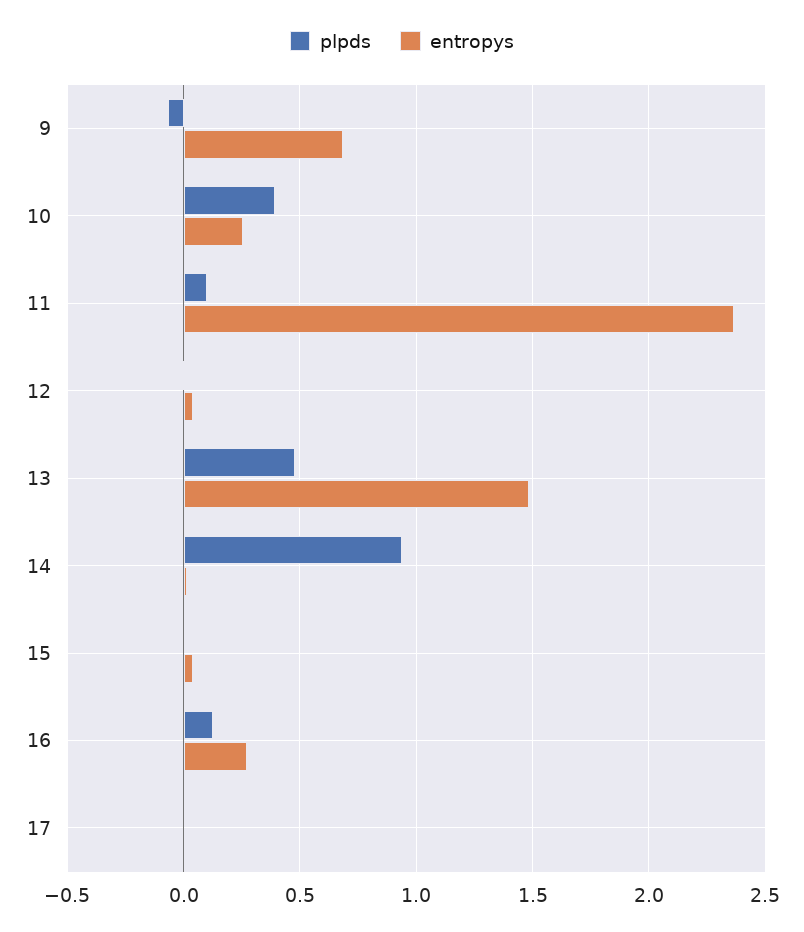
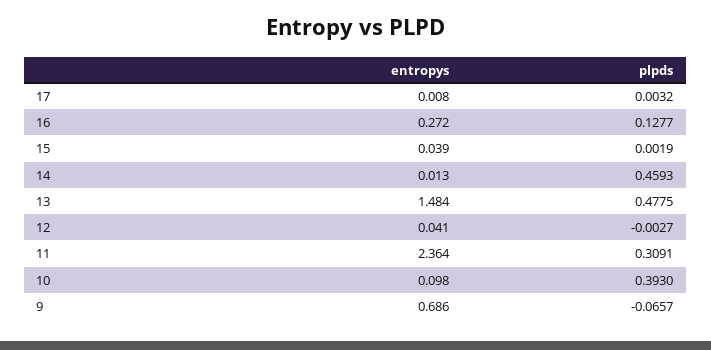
  {
    "plpds": {
      "9": -0.0657,
      "10": 0.393,
-     "11": 0.1,
+     "11": 0.3091,
      "12": -0.0027,
      "13": 0.4775,
-     "14": 0.95,
+     "14": 0.4593,
      "15": 0.0019,
      "16": 0.1277,
      "17": 0.0032
    },
    "entropys": {
      "9": 0.686,
-     "10": 0.25,
+     "10": 0.098,
      "11": 2.364,
      "12": 0.041,
      "13": 1.484,
      "14": 0.013,
      "15": 0.039,
      "16": 0.272,
      "17": 0.008
    }
  }

